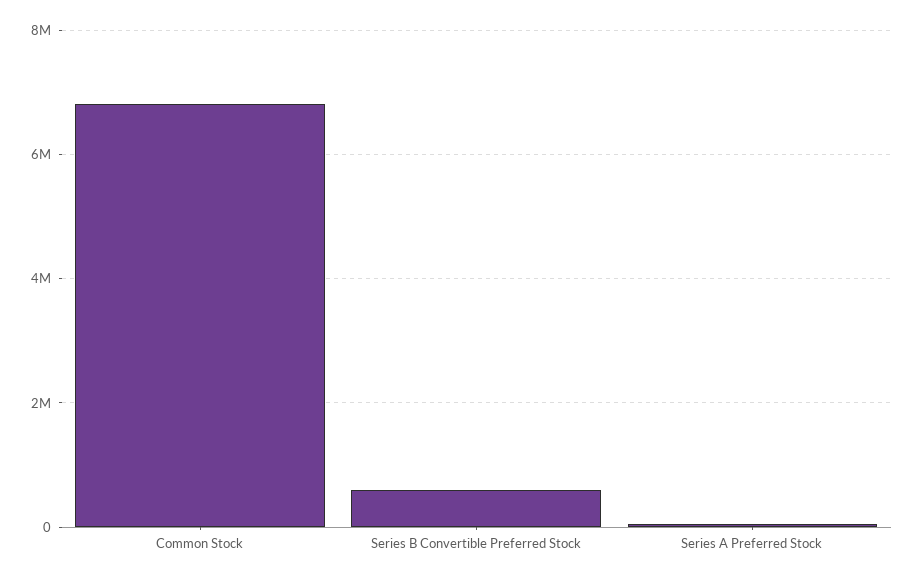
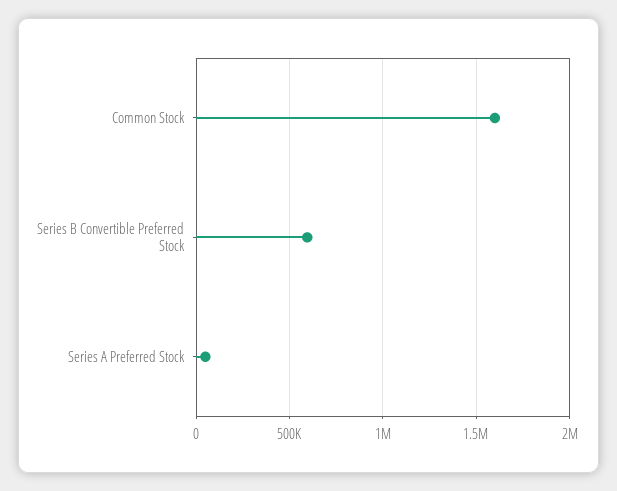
  {
-   "Common Stock": 6800000,
+   "Common Stock": 1600000,
    "Series B Convertible Preferred Stock": 600000,
    "Series A Preferred Stock": 50000
  }

